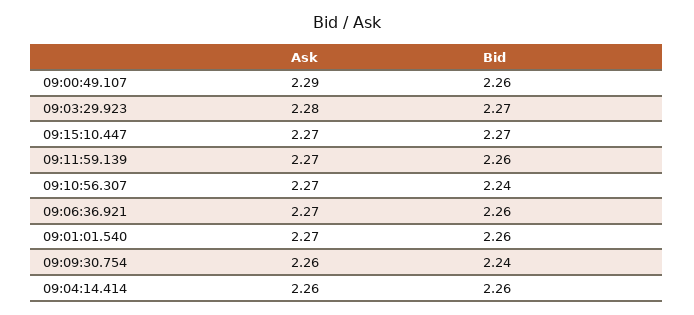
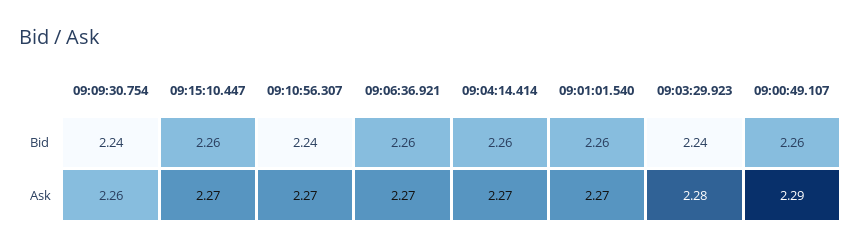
  {
    "Ask": {
      "09:00:49.107": 2.29,
      "09:03:29.923": 2.28,
      "09:15:10.447": 2.27,
-     "09:11:59.139": 2.27,
      "09:10:56.307": 2.27,
      "09:06:36.921": 2.27,
      "09:01:01.540": 2.27,
      "09:09:30.754": 2.26,
-     "09:04:14.414": 2.26
+     "09:04:14.414": 2.27
    },
    "Bid": {
      "09:00:49.107": 2.26,
-     "09:03:29.923": 2.27,
+     "09:03:29.923": 2.24,
-     "09:15:10.447": 2.27,
+     "09:15:10.447": 2.26,
-     "09:11:59.139": 2.26,
      "09:10:56.307": 2.24,
      "09:06:36.921": 2.26,
      "09:01:01.540": 2.26,
      "09:09:30.754": 2.24,
      "09:04:14.414": 2.26
    }
  }

